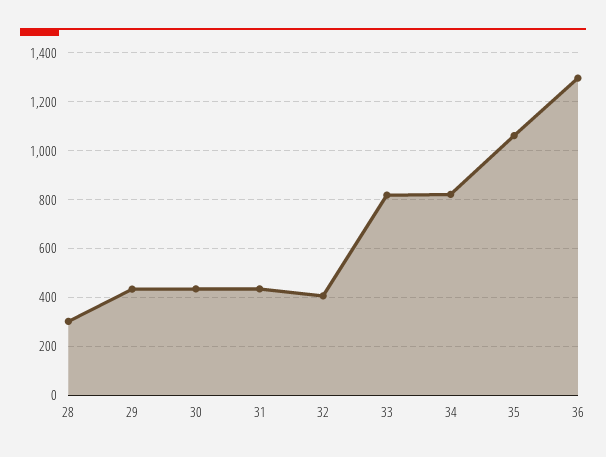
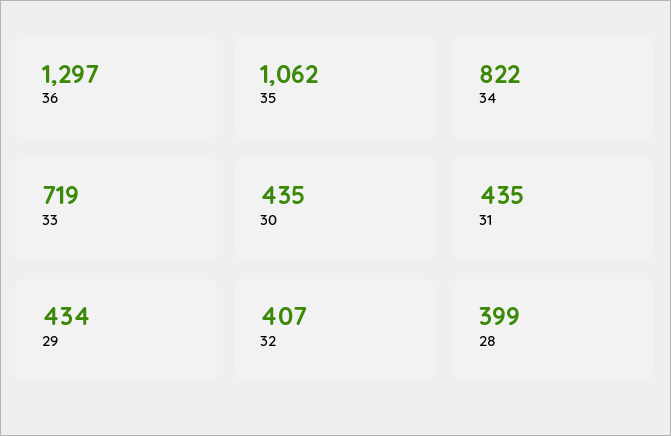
  {
-   "28": 300,
+   "28": 399,
    "29": 434,
    "30": 435,
    "31": 435,
    "32": 407,
-   "33": 825,
+   "33": 719,
    "34": 822,
    "35": 1062,
    "36": 1297
  }

